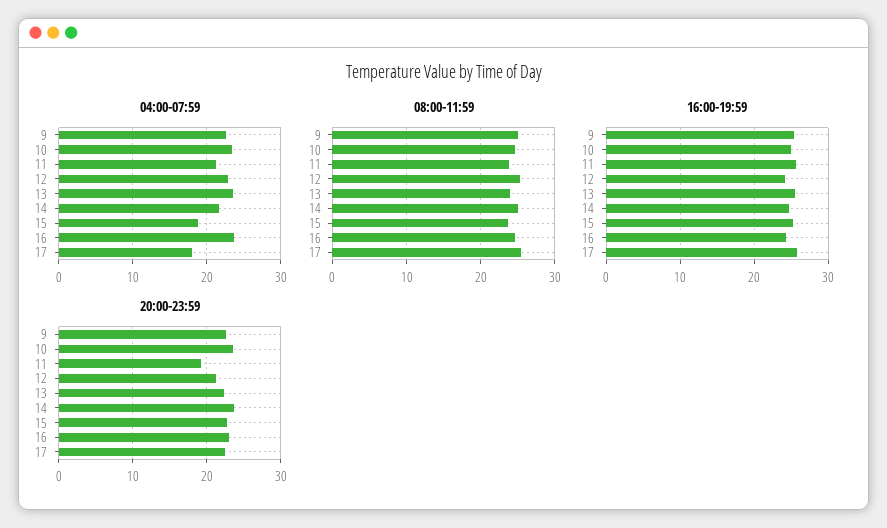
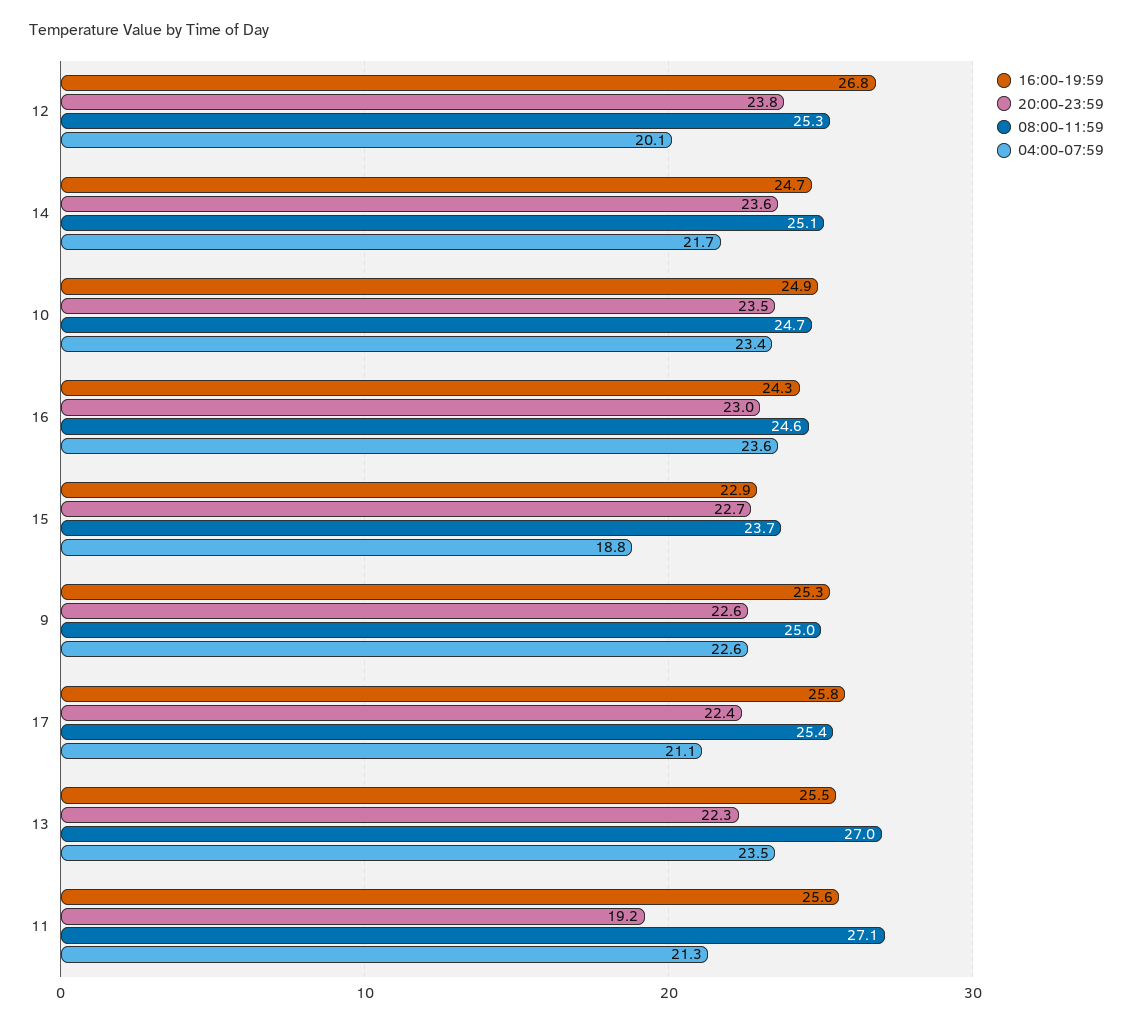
  {
    "04:00-07:59": {
      "9": 22.6,
      "10": 23.4,
      "11": 21.3,
-     "12": 23,
+     "12": 20.1,
      "13": 23.5,
      "14": 21.7,
      "15": 18.8,
      "16": 23.6,
-     "17": 18
+     "17": 21.1
    },
    "08:00-11:59": {
      "9": 25,
      "10": 24.7,
-     "11": 24,
+     "11": 27.1,
      "12": 25.3,
-     "13": 24,
+     "13": 27,
      "14": 25.1,
      "15": 23.7,
      "16": 24.6,
      "17": 25.4
    },
    "16:00-19:59": {
      "9": 25.3,
      "10": 24.9,
      "11": 25.6,
-     "12": 24,
+     "12": 26.8,
      "13": 25.5,
      "14": 24.7,
-     "15": 25,
+     "15": 22.9,
      "16": 24.3,
      "17": 25.8
    },
    "20:00-23:59": {
      "9": 22.6,
      "10": 23.5,
      "11": 19.2,
-     "12": 21,
+     "12": 23.8,
      "13": 22.3,
      "14": 23.6,
      "15": 22.7,
      "16": 23,
      "17": 22.4
    }
  }

